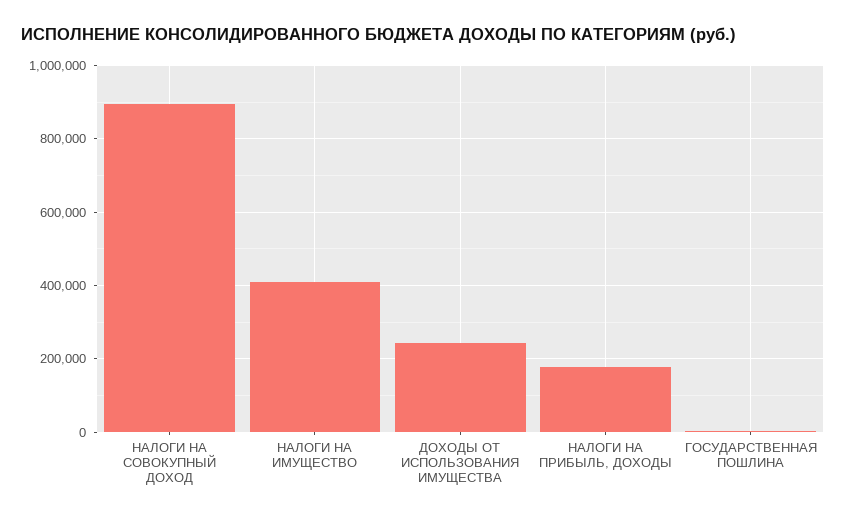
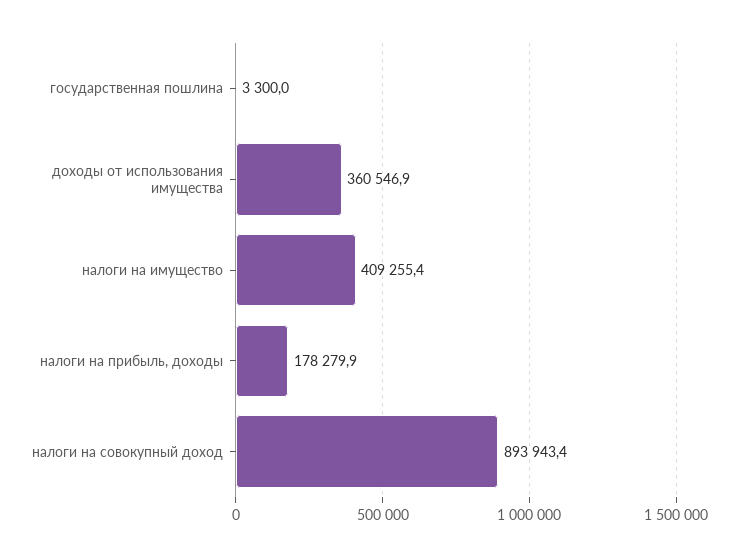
  {
    "НАЛОГИ НА СОВОКУПНЫЙ ДОХОД": 893943.4,
    "НАЛОГИ НА ИМУЩЕСТВО": 409255.4,
-   "ДОХОДЫ ОТ ИСПОЛЬЗОВАНИЯ ИМУЩЕСТВА": 240000,
+   "ДОХОДЫ ОТ ИСПОЛЬЗОВАНИЯ ИМУЩЕСТВА": 360546.9,
    "НАЛОГИ НА ПРИБЫЛЬ, ДОХОДЫ": 178279.9,
    "ГОСУДАРСТВЕННАЯ ПОШЛИНА": 3300
  }

